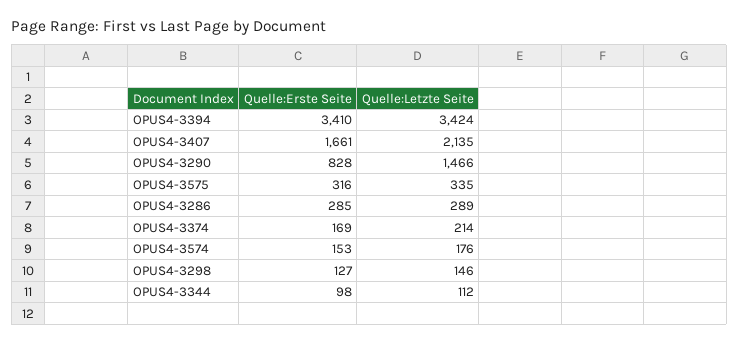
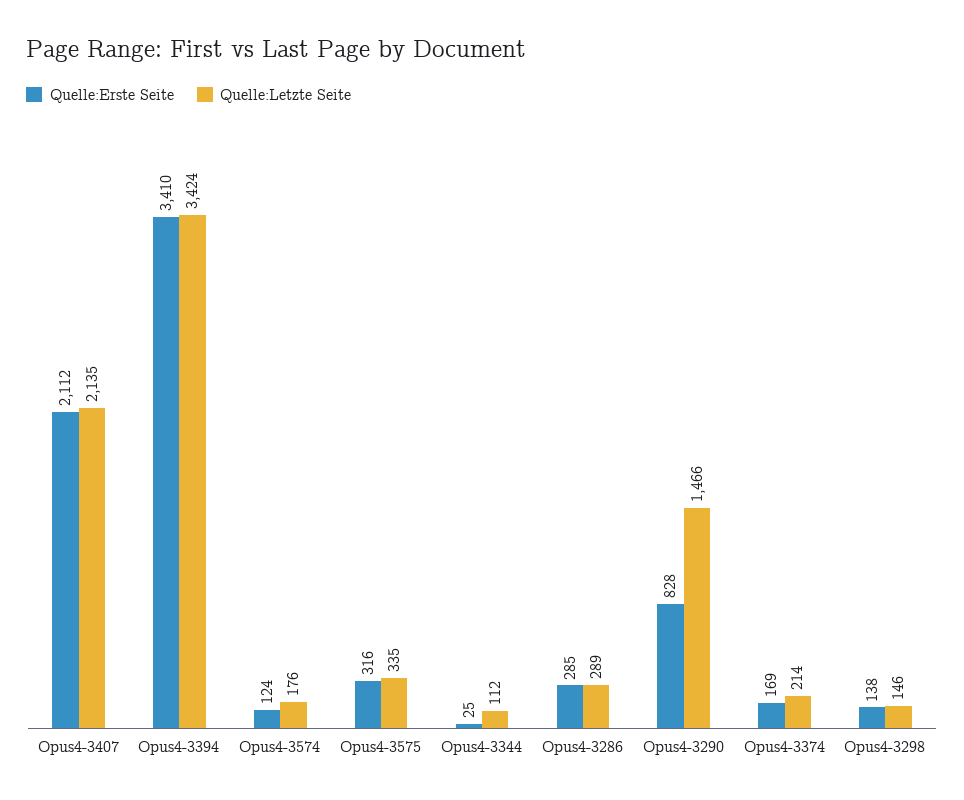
  {
    "Quelle:Erste Seite": {
      "OPUS4-3394": 3410,
-     "OPUS4-3407": 1661,
+     "OPUS4-3407": 2112,
      "OPUS4-3290": 828,
      "OPUS4-3575": 316,
      "OPUS4-3286": 285,
      "OPUS4-3374": 169,
-     "OPUS4-3574": 153,
+     "OPUS4-3574": 124,
-     "OPUS4-3298": 127,
+     "OPUS4-3298": 138,
-     "OPUS4-3344": 98
+     "OPUS4-3344": 25
    },
    "Quelle:Letzte Seite": {
      "OPUS4-3394": 3424,
      "OPUS4-3407": 2135,
      "OPUS4-3290": 1466,
      "OPUS4-3575": 335,
      "OPUS4-3286": 289,
      "OPUS4-3374": 214,
      "OPUS4-3574": 176,
      "OPUS4-3298": 146,
      "OPUS4-3344": 112
    }
  }

